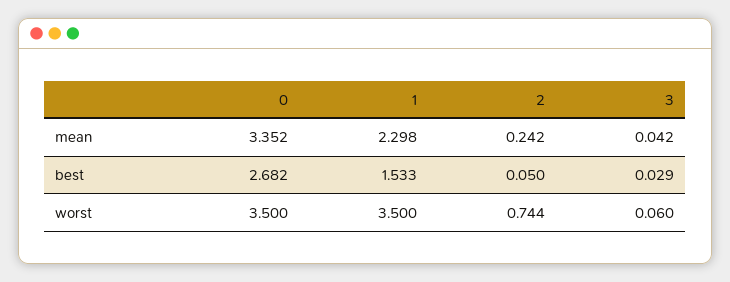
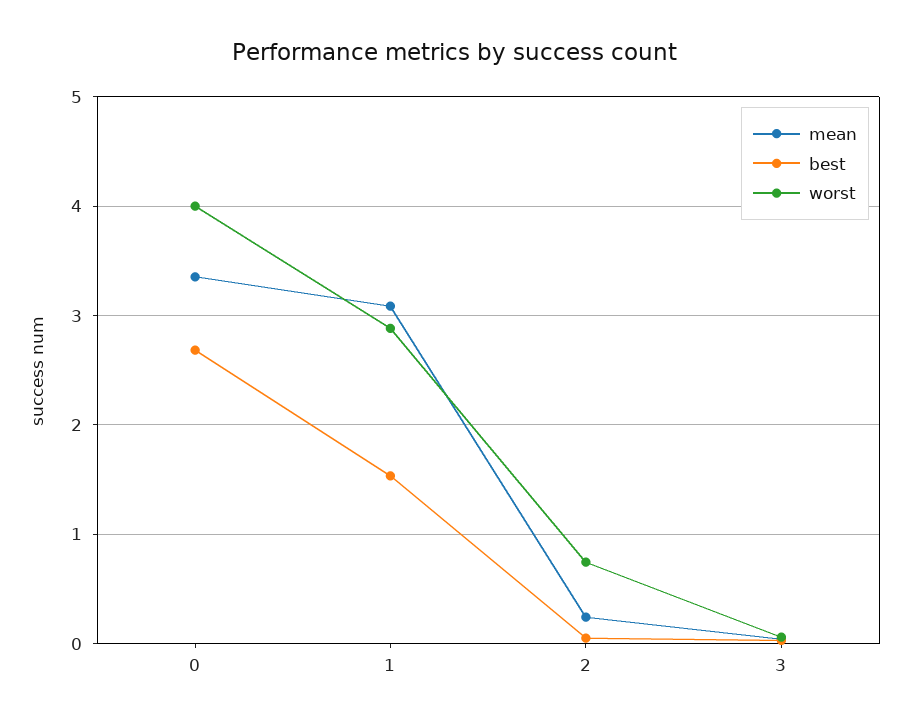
  {
    "mean": {
      "0": 3.352,
-     "1": 2.298,
+     "1": 3.1,
      "2": 0.242,
      "3": 0.042
    },
    "best": {
      "0": 2.682,
      "1": 1.533,
      "2": 0.05,
      "3": 0.029
    },
    "worst": {
-     "0": 3.5,
+     "0": 4,
-     "1": 3.5,
+     "1": 2.9,
      "2": 0.744,
      "3": 0.06
    }
  }

